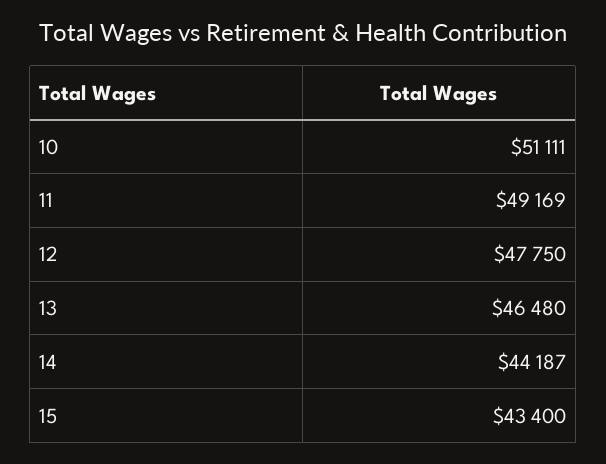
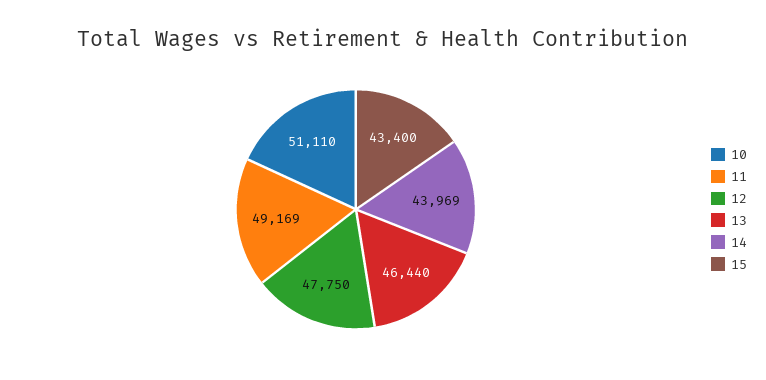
  {
-   "10": 51111,
+   "10": 51110,
    "11": 49169,
    "12": 47750,
-   "13": 46480,
+   "13": 46440,
-   "14": 44187,
+   "14": 43969,
    "15": 43400
  }

